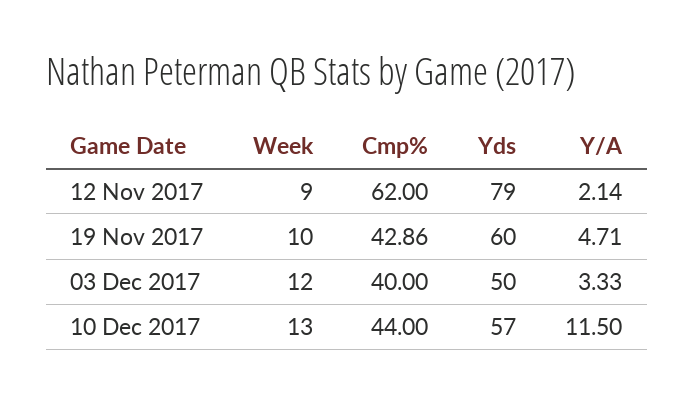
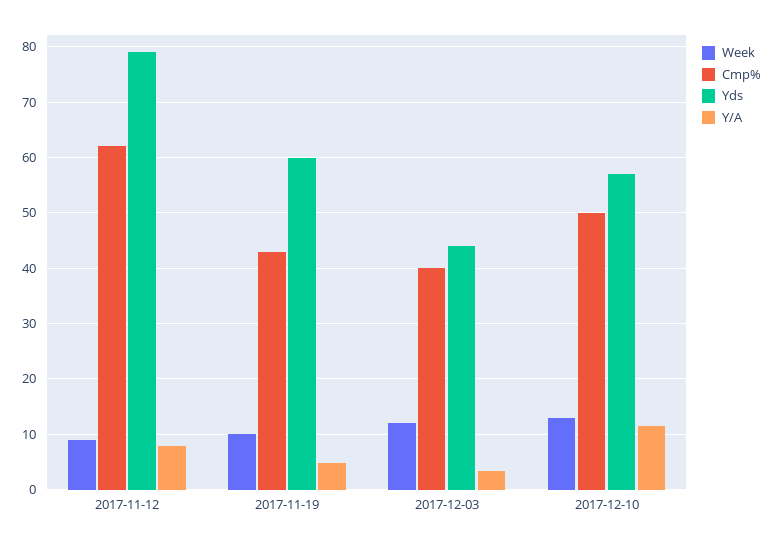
  {
    "Week": {
      "12 Nov 2017": 9,
      "19 Nov 2017": 10,
      "03 Dec 2017": 12,
      "10 Dec 2017": 13
    },
    "Cmp%": {
      "12 Nov 2017": 62,
      "19 Nov 2017": 42.86,
      "03 Dec 2017": 40,
-     "10 Dec 2017": 44
+     "10 Dec 2017": 50
    },
    "Yds": {
      "12 Nov 2017": 79,
      "19 Nov 2017": 60,
-     "03 Dec 2017": 50,
+     "03 Dec 2017": 44,
      "10 Dec 2017": 57
    },
    "Y/A": {
-     "12 Nov 2017": 2.14,
+     "12 Nov 2017": 8,
      "19 Nov 2017": 4.71,
      "03 Dec 2017": 3.33,
      "10 Dec 2017": 11.5
    }
  }

